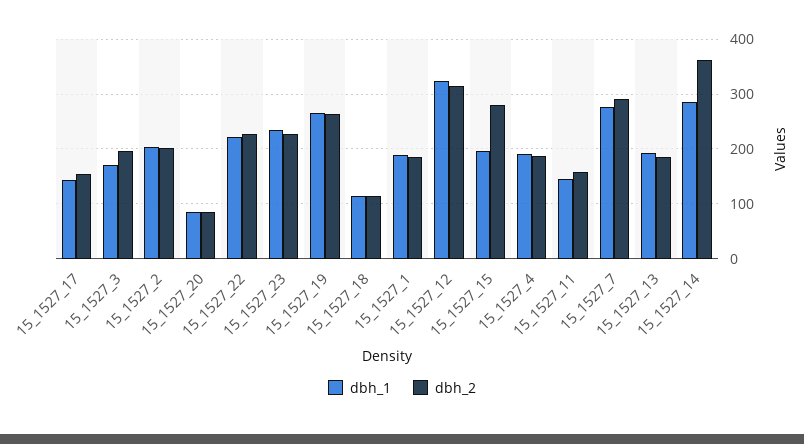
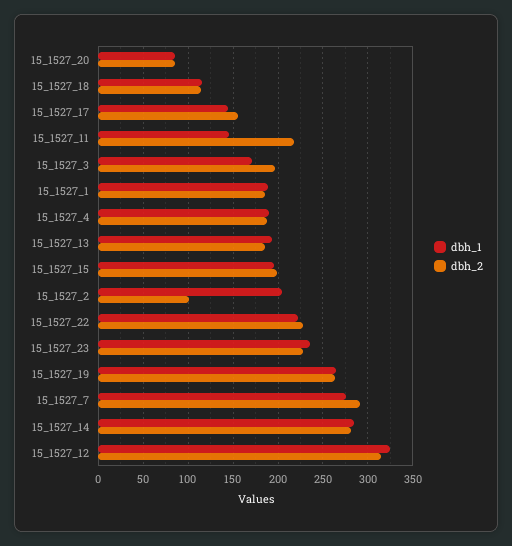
  {
    "dbh_1": {
      "15_1527_17": 140,
      "15_1527_3": 170,
      "15_1527_2": 200,
      "15_1527_20": 90,
      "15_1527_22": 220,
      "15_1527_23": 240,
      "15_1527_19": 270,
      "15_1527_18": 120,
      "15_1527_1": 190,
      "15_1527_12": 320,
      "15_1527_15": 200,
      "15_1527_4": 190,
      "15_1527_11": 150,
      "15_1527_7": 280,
      "15_1527_13": 190,
      "15_1527_14": 290
    },
    "dbh_2": {
      "15_1527_17": 160,
      "15_1527_3": 200,
-     "15_1527_2": 200,
+     "15_1527_2": 100,
      "15_1527_20": 90,
      "15_1527_22": 230,
      "15_1527_23": 230,
      "15_1527_19": 260,
      "15_1527_18": 110,
      "15_1527_1": 190,
      "15_1527_12": 310,
-     "15_1527_15": 280,
+     "15_1527_15": 200,
      "15_1527_4": 190,
-     "15_1527_11": 160,
+     "15_1527_11": 220,
      "15_1527_7": 290,
      "15_1527_13": 190,
-     "15_1527_14": 360
+     "15_1527_14": 280
    }
  }

